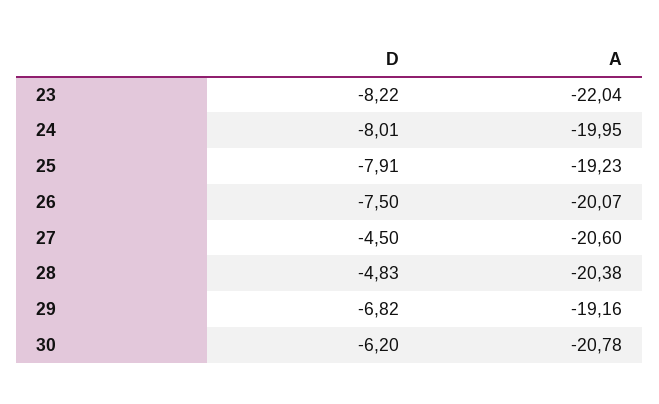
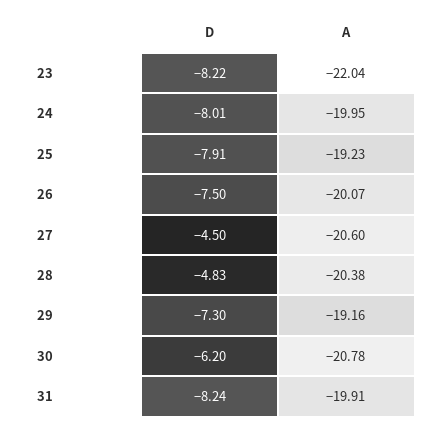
  {
    "D": {
      "23": -8.22,
      "24": -8.01,
      "25": -7.91,
      "26": -7.5,
      "27": -4.5,
      "28": -4.83,
-     "29": -6.82,
+     "29": -7.3,
-     "30": -6.2
+     "30": -6.2,
+     "31": -8.24
    },
    "A": {
      "23": -22.04,
      "24": -19.95,
      "25": -19.23,
      "26": -20.07,
      "27": -20.6,
      "28": -20.38,
      "29": -19.16,
-     "30": -20.78
+     "30": -20.78,
+     "31": -19.91
    }
  }

